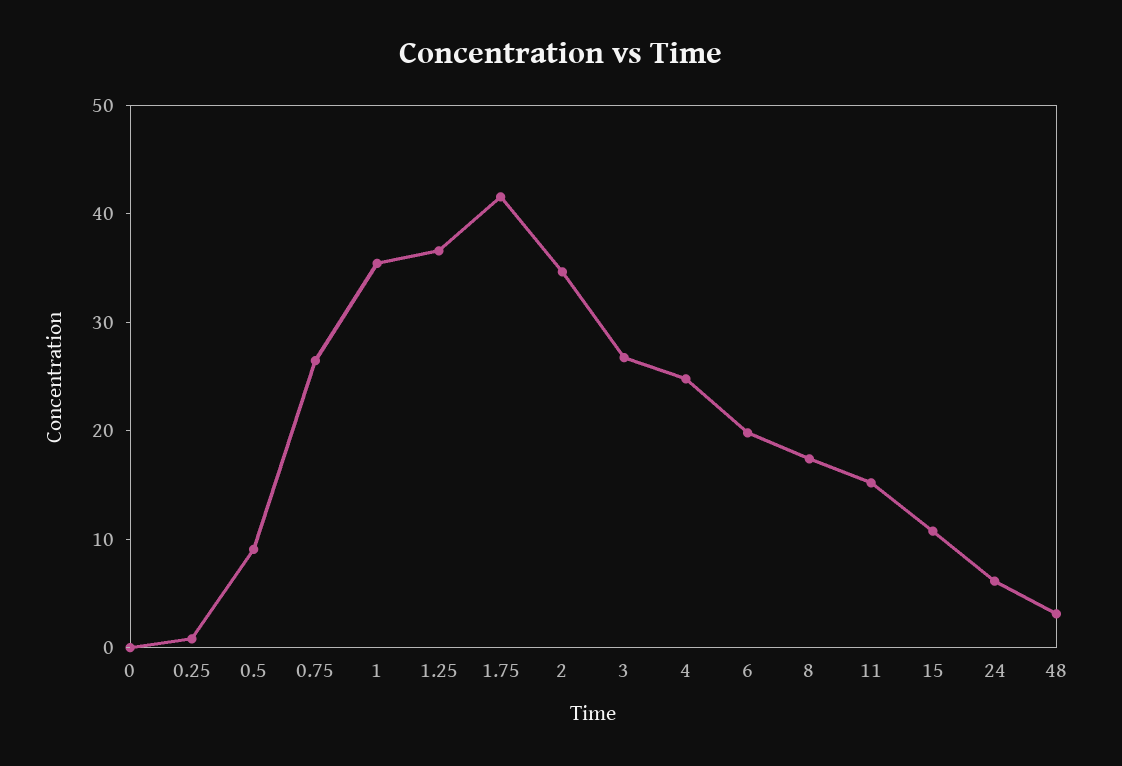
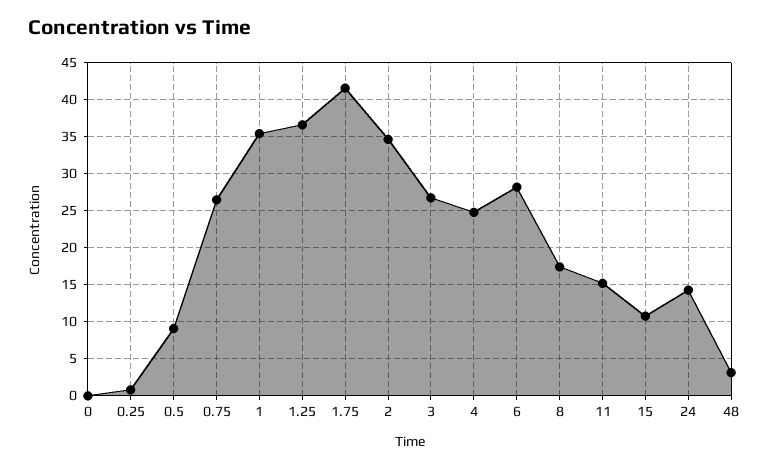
  {
    "0": 0,
    "0.25": 1,
    "0.5": 9,
    "0.75": 26,
    "1": 35,
    "1.25": 37,
    "1.75": 42,
    "2": 35,
    "3": 27,
    "4": 25,
-   "6": 20,
+   "6": 28,
    "8": 17,
    "11": 15,
    "15": 11,
-   "24": 6,
+   "24": 14,
    "48": 3
  }

